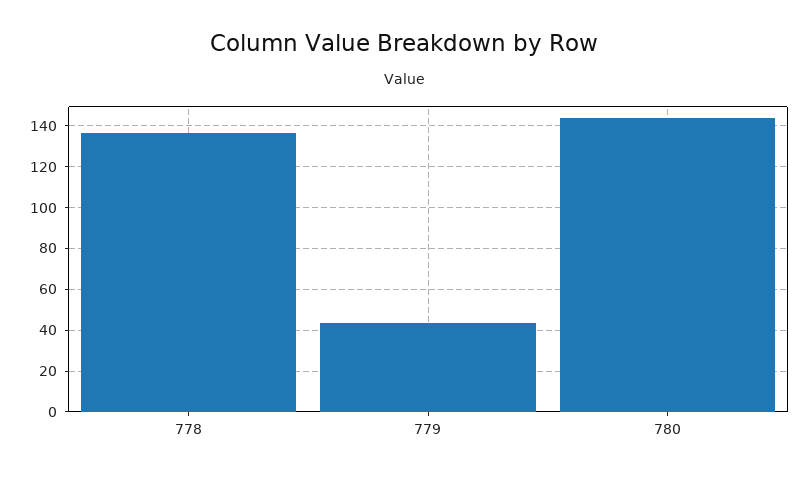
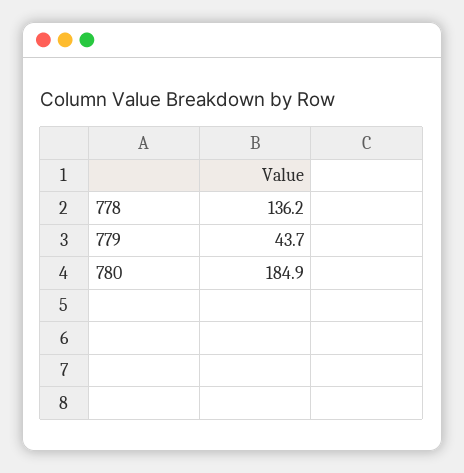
  {
    "778": 136.2,
    "779": 43.7,
-   "780": 145
+   "780": 184.9
  }

